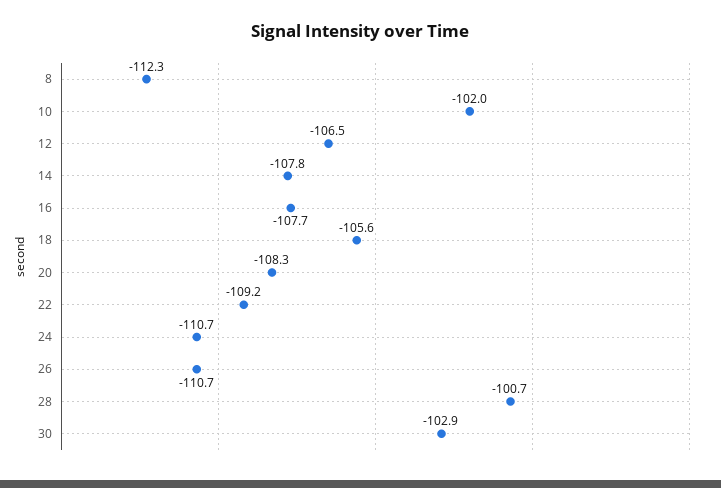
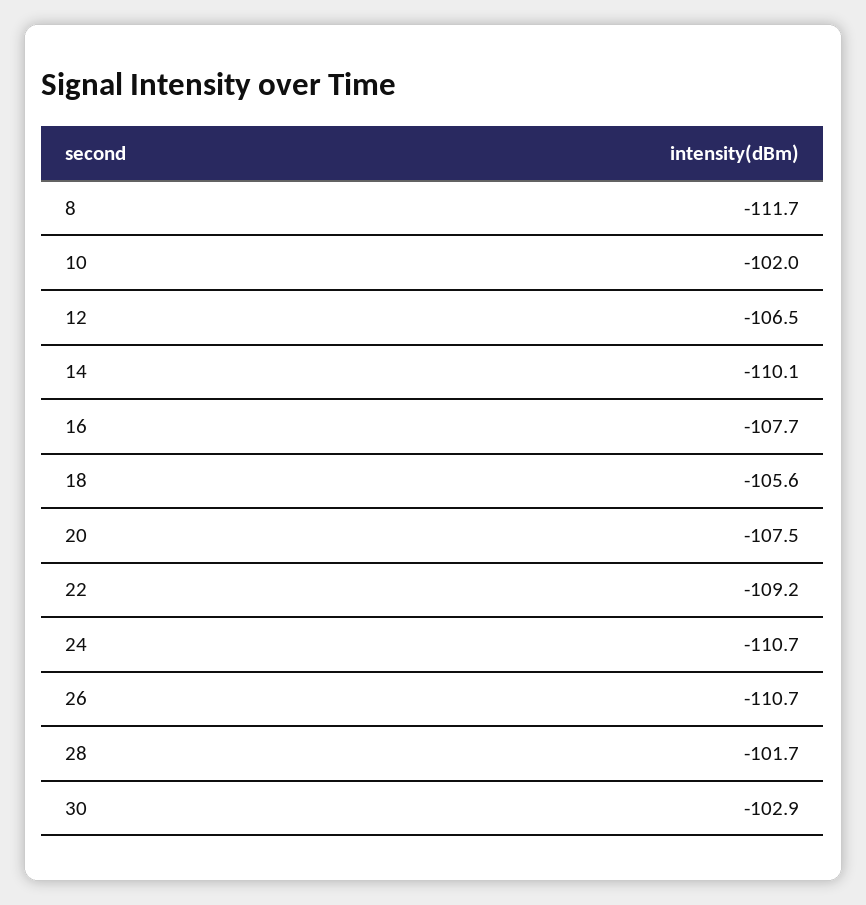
  {
-   "8": -112.3,
+   "8": -111.7,
    "10": -102,
    "12": -106.5,
-   "14": -107.8,
+   "14": -110.1,
    "16": -107.7,
    "18": -105.6,
-   "20": -108.3,
+   "20": -107.5,
    "22": -109.2,
    "24": -110.7,
    "26": -110.7,
-   "28": -100.7,
+   "28": -101.7,
    "30": -102.9
  }

